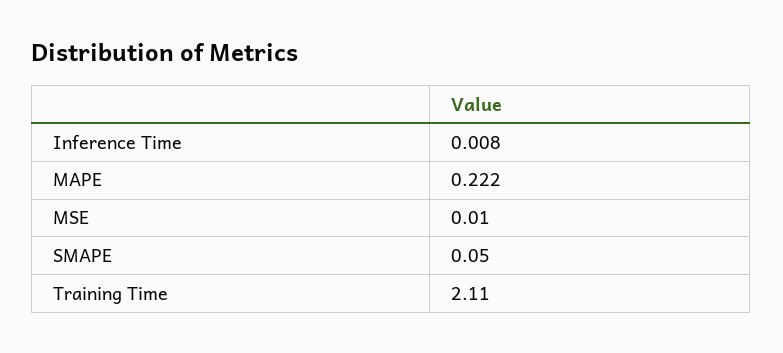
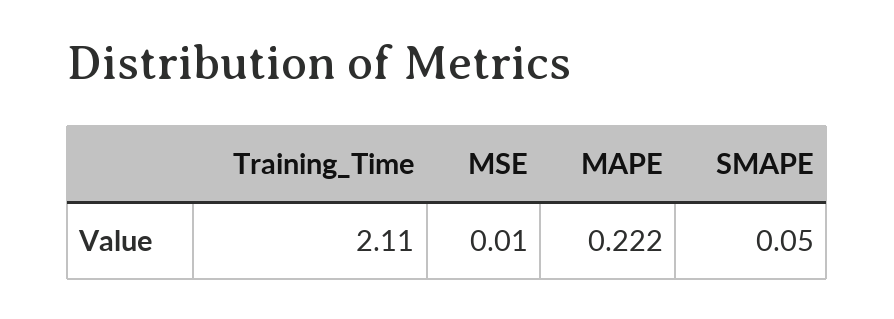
  {
-   "Inference Time": 0.008,
    "MAPE": 0.222,
    "MSE": 0.01,
    "SMAPE": 0.05,
    "Training Time": 2.11
  }

